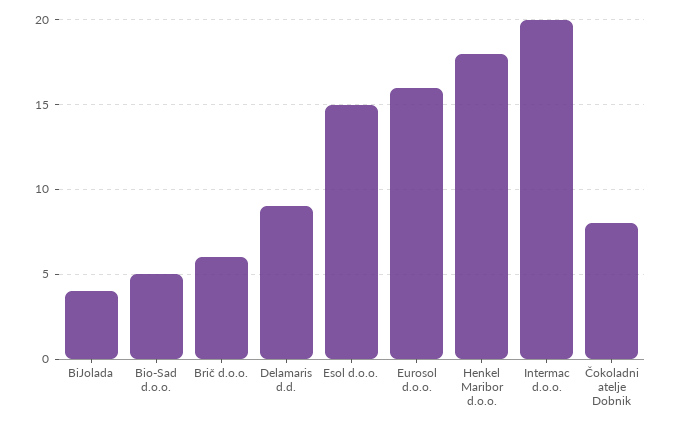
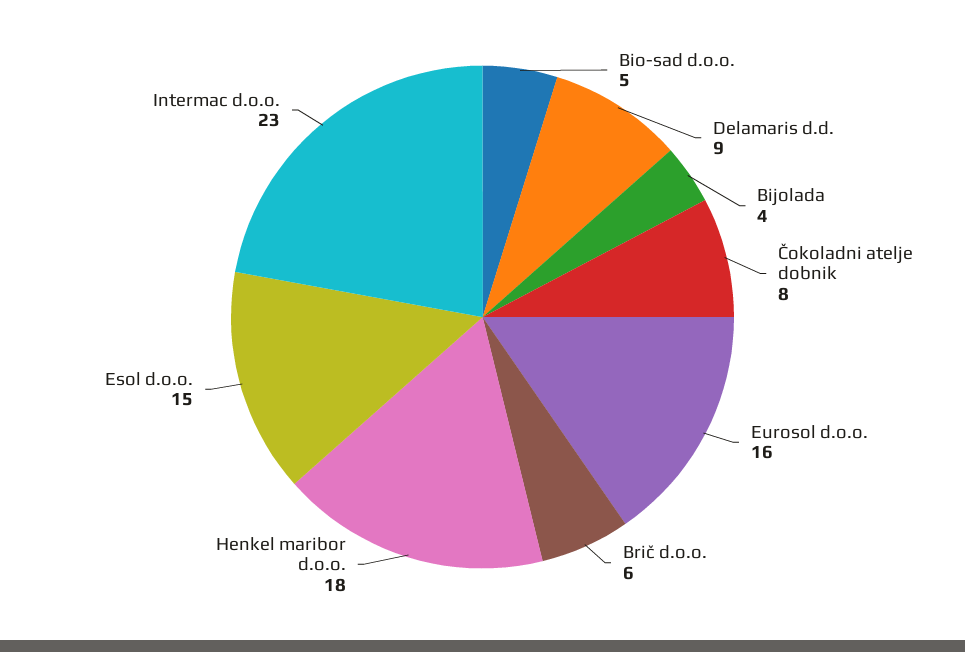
  {
    "BiJolada": 4,
    "Bio-Sad d.o.o.": 5,
    "Brič d.o.o.": 6,
    "Delamaris d.d.": 9,
    "Esol d.o.o.": 15,
    "Eurosol d.o.o.": 16,
    "Henkel Maribor d.o.o.": 18,
-   "Intermac d.o.o.": 20,
+   "Intermac d.o.o.": 23,
    "Čokoladni atelje Dobnik": 8
  }

